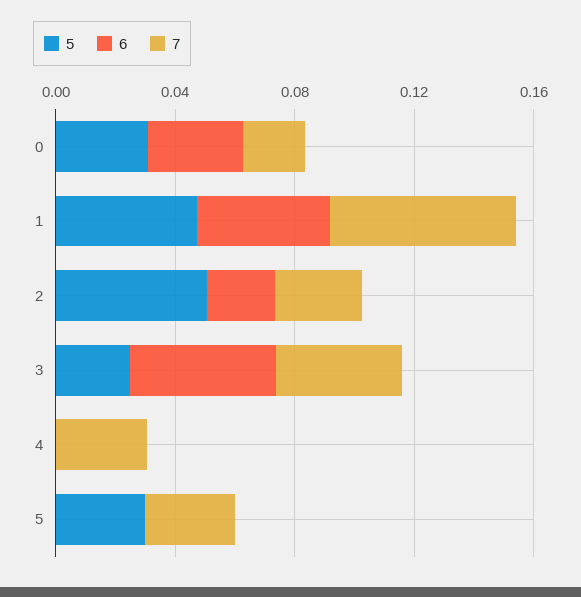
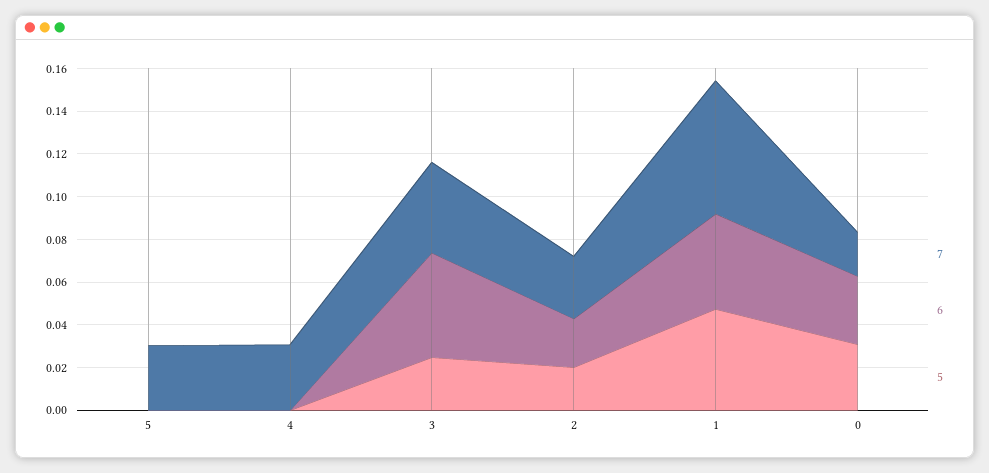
  {
    "5": {
      "0": 0.03,
      "1": 0.045,
-     "2": 0.05,
+     "2": 0.02,
      "3": 0.025,
      "4": 0,
-     "5": 0.03
+     "5": 0
    },
    "6": {
      "0": 0.03,
      "1": 0.045,
      "2": 0.025,
      "3": 0.05,
      "4": 0,
      "5": 0
    },
    "7": {
      "0": 0.02,
      "1": 0.06,
      "2": 0.03,
      "3": 0.04,
      "4": 0.03,
      "5": 0.03
    }
  }

